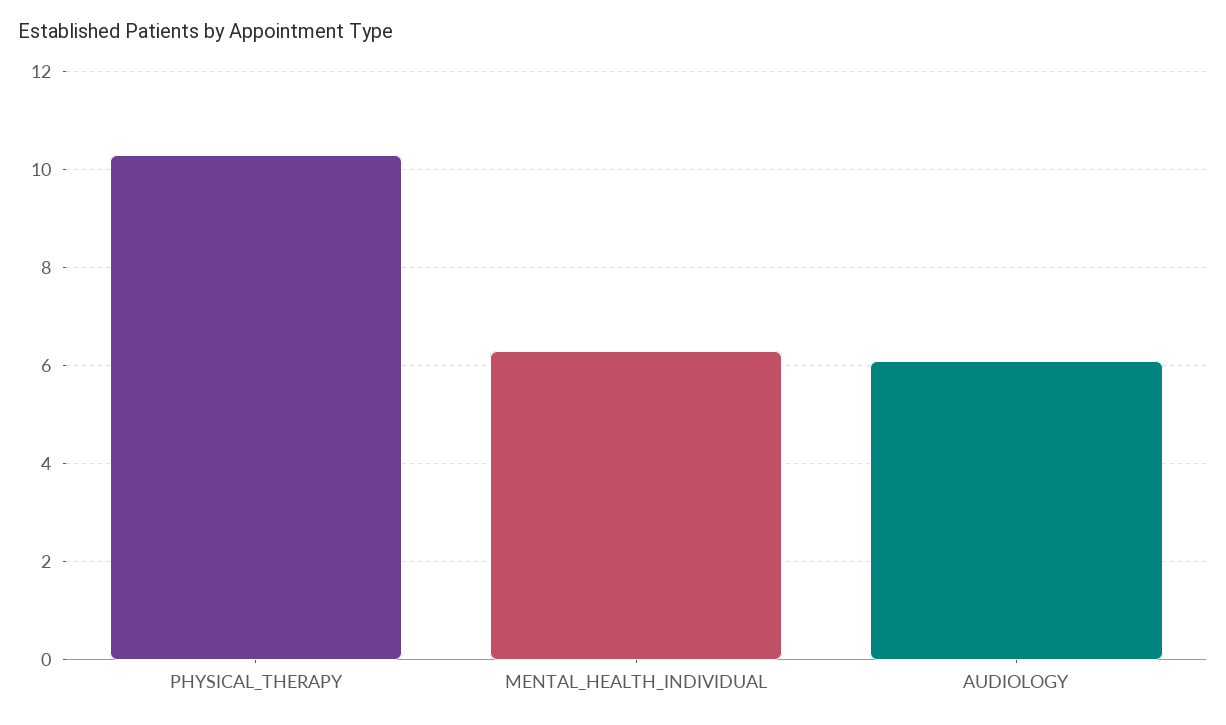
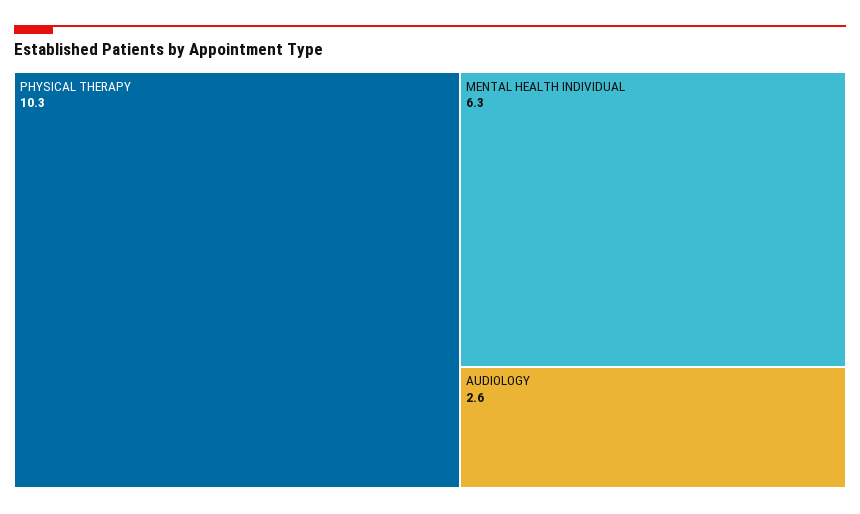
  {
    "PHYSICAL_THERAPY": 10.3,
    "MENTAL_HEALTH_INDIVIDUAL": 6.3,
-   "AUDIOLOGY": 6
+   "AUDIOLOGY": 2.6
  }

